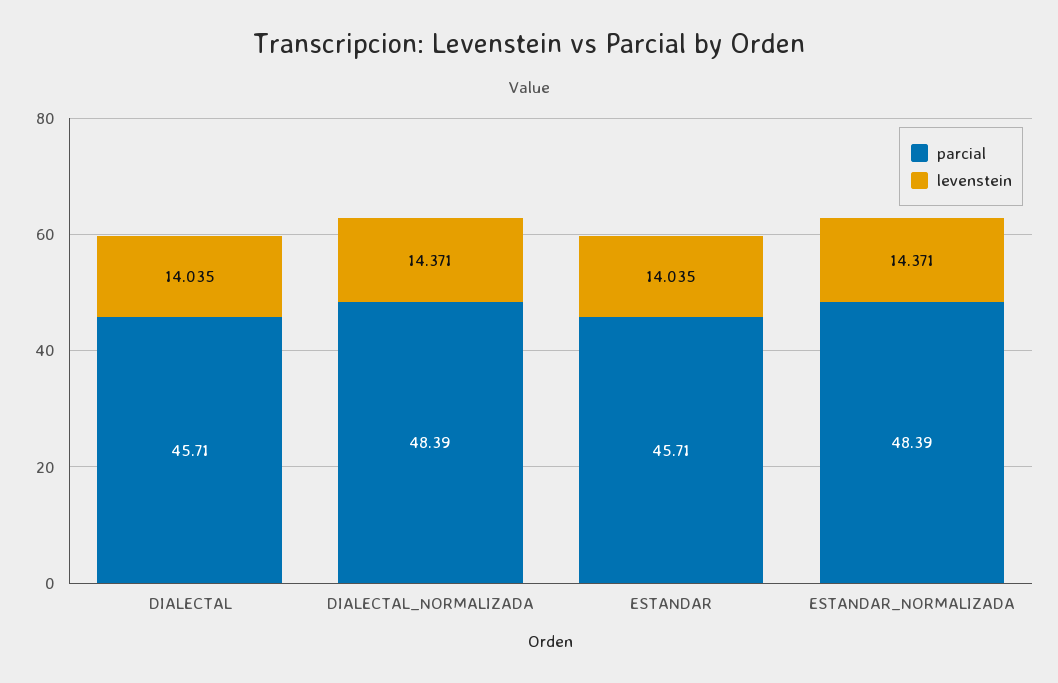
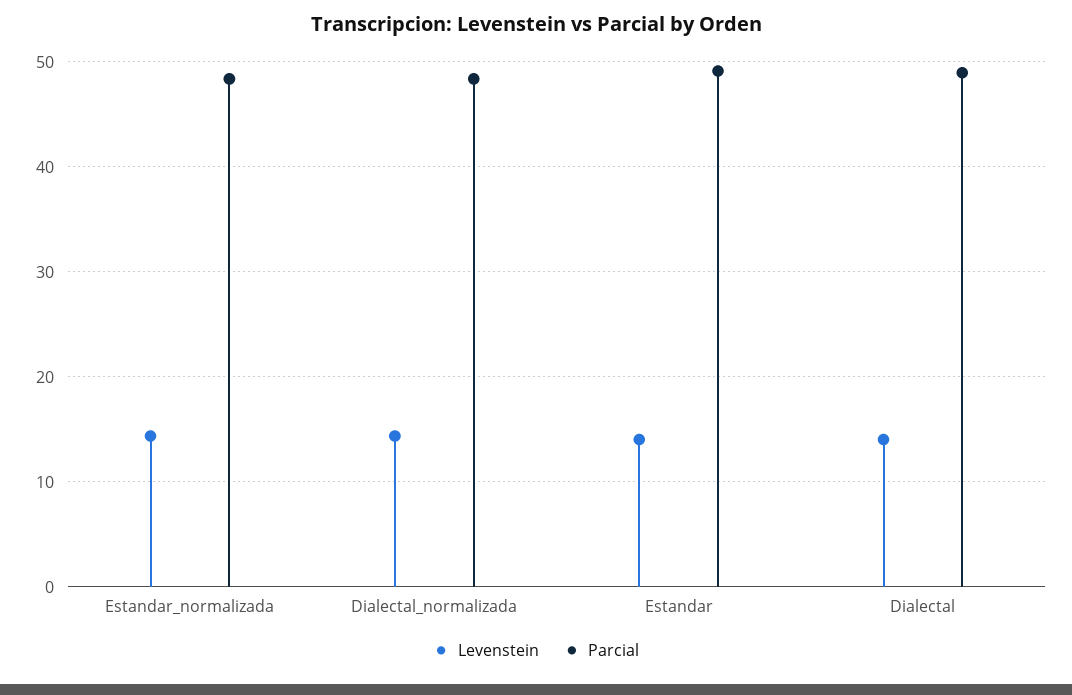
  {
    "parcial": {
-     "DIALECTAL": 45.71,
+     "DIALECTAL": 49,
      "DIALECTAL_NORMALIZADA": 48.39,
-     "ESTANDAR": 45.71,
+     "ESTANDAR": 49,
      "ESTANDAR_NORMALIZADA": 48.39
    },
    "levenstein": {
      "DIALECTAL": 14.035,
      "DIALECTAL_NORMALIZADA": 14.371,
      "ESTANDAR": 14.035,
      "ESTANDAR_NORMALIZADA": 14.371
    }
  }

